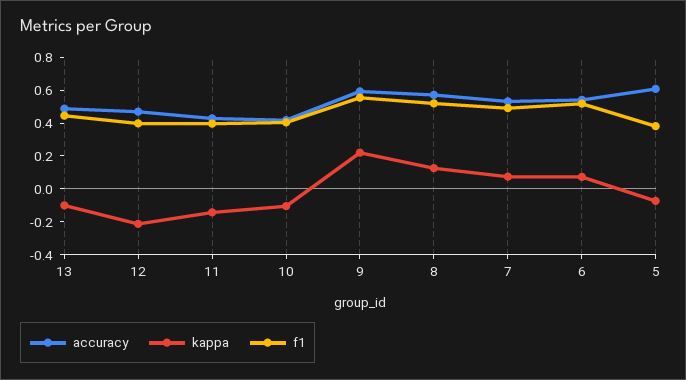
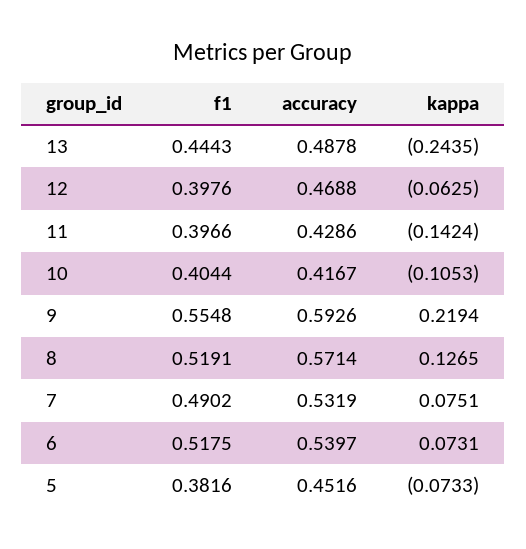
  {
    "accuracy": {
      "13": 0.4878,
      "12": 0.4688,
      "11": 0.4286,
      "10": 0.4167,
      "9": 0.5926,
      "8": 0.5714,
      "7": 0.5319,
      "6": 0.5397,
-     "5": 0.6
+     "5": 0.4516
    },
    "kappa": {
-     "13": -0.1,
+     "13": -0.2435,
-     "12": -0.2,
+     "12": -0.0625,
      "11": -0.1424,
      "10": -0.1053,
      "9": 0.2194,
      "8": 0.1265,
      "7": 0.0751,
      "6": 0.0731,
      "5": -0.0733
    },
    "f1": {
      "13": 0.4443,
      "12": 0.3976,
      "11": 0.3966,
      "10": 0.4044,
      "9": 0.5548,
      "8": 0.5191,
      "7": 0.4902,
      "6": 0.5175,
      "5": 0.3816
    }
  }

